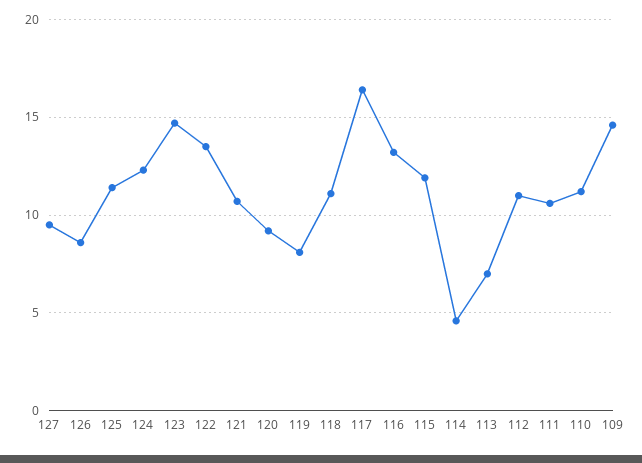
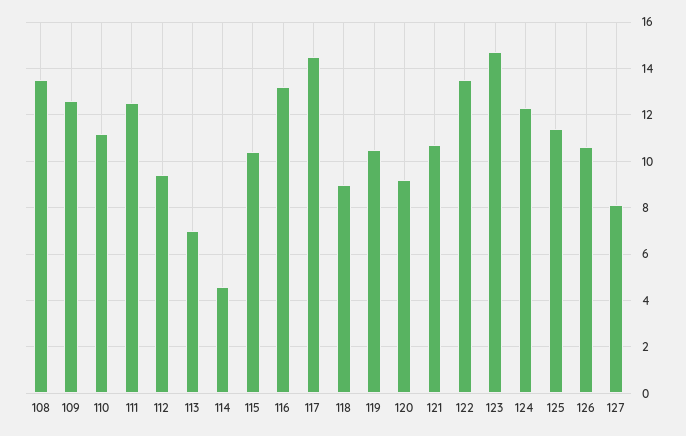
  {
-   "127": 9.5,
+   "127": 8,
-   "126": 8.5,
+   "126": 10.5,
    "125": 11.5,
    "124": 12.5,
    "123": 14.5,
    "122": 13.5,
    "121": 10.5,
    "120": 9,
-   "119": 8,
+   "119": 10.5,
-   "118": 11,
+   "118": 9,
-   "117": 16.5,
+   "117": 14.5,
    "116": 13,
-   "115": 12,
+   "115": 10.5,
    "114": 4.5,
    "113": 7,
-   "112": 11,
+   "112": 9.5,
-   "111": 10.5,
+   "111": 12.5,
    "110": 11,
-   "109": 14.5
+   "109": 12.5,
+   "108": 13.5
  }

